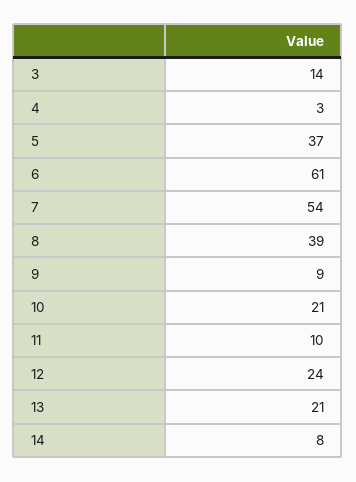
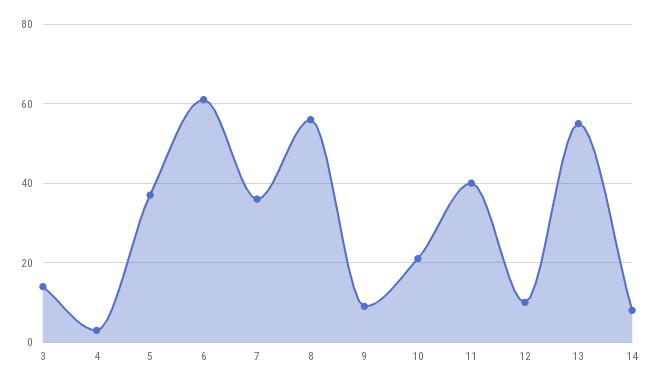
  {
    "3": 14,
    "4": 3,
    "5": 37,
    "6": 61,
-   "7": 54,
+   "7": 35,
-   "8": 39,
+   "8": 55,
    "9": 9,
    "10": 21,
-   "11": 10,
+   "11": 40,
-   "12": 24,
+   "12": 10,
-   "13": 21,
+   "13": 55,
    "14": 8
  }

